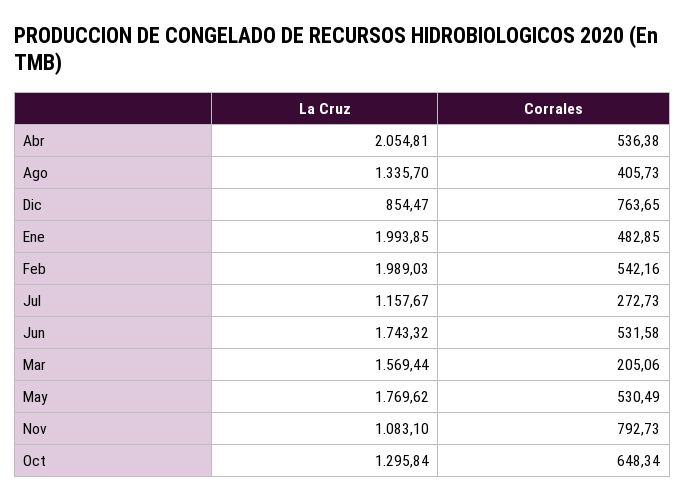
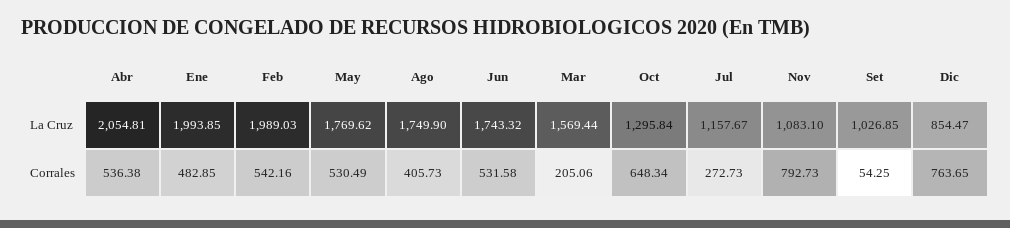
  {
    "La Cruz": {
      "Abr": 2054.81,
-     "Ago": 1335.7,
+     "Ago": 1749.9,
      "Dic": 854.47,
      "Ene": 1993.85,
      "Feb": 1989.03,
      "Jul": 1157.67,
      "Jun": 1743.32,
      "Mar": 1569.44,
      "May": 1769.62,
      "Nov": 1083.1,
-     "Oct": 1295.84
+     "Oct": 1295.84,
+     "Set": 1026.85
    },
    "Corrales": {
      "Abr": 536.38,
      "Ago": 405.73,
      "Dic": 763.65,
      "Ene": 482.85,
      "Feb": 542.16,
      "Jul": 272.73,
      "Jun": 531.58,
      "Mar": 205.06,
      "May": 530.49,
      "Nov": 792.73,
-     "Oct": 648.34
+     "Oct": 648.34,
+     "Set": 54.25
    }
  }

